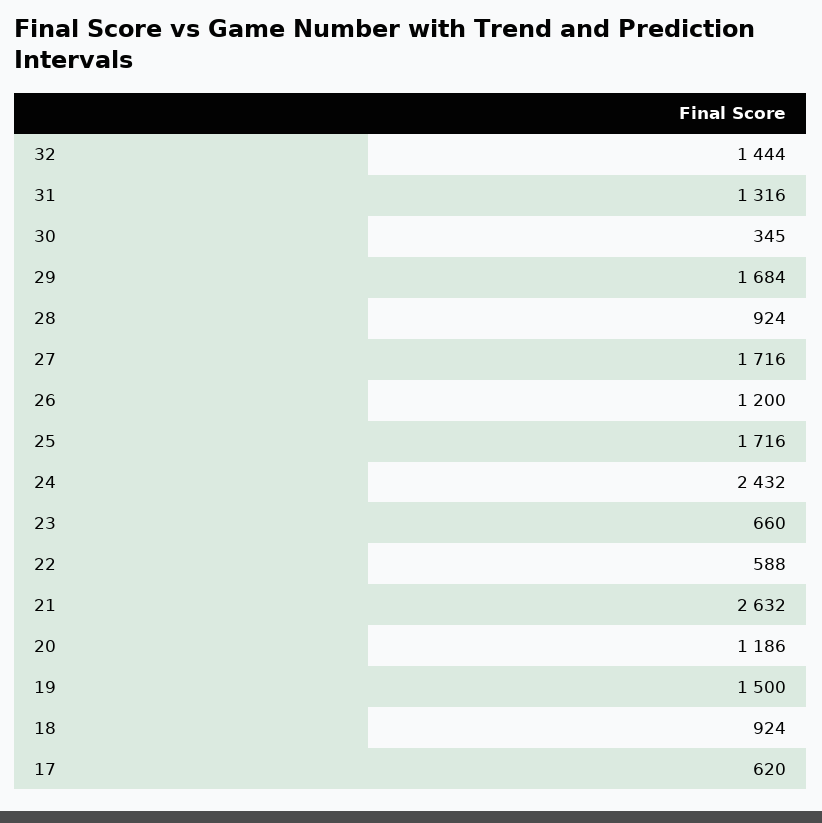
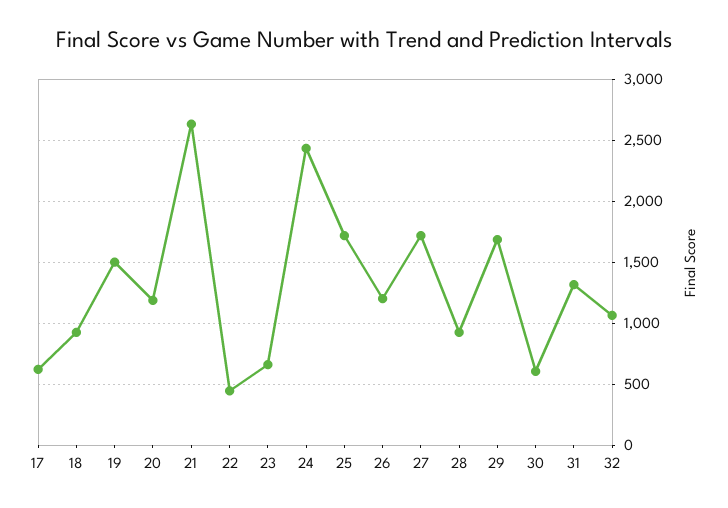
  {
-   "32": 1444,
+   "32": 1050,
    "31": 1316,
-   "30": 345,
+   "30": 600,
    "29": 1684,
    "28": 924,
    "27": 1716,
    "26": 1200,
    "25": 1716,
    "24": 2432,
    "23": 660,
-   "22": 588,
+   "22": 450,
    "21": 2632,
    "20": 1186,
    "19": 1500,
    "18": 924,
    "17": 620
  }

